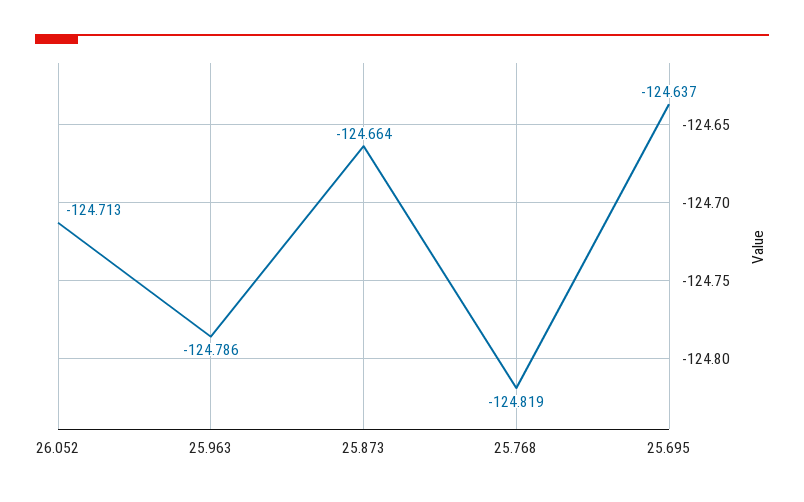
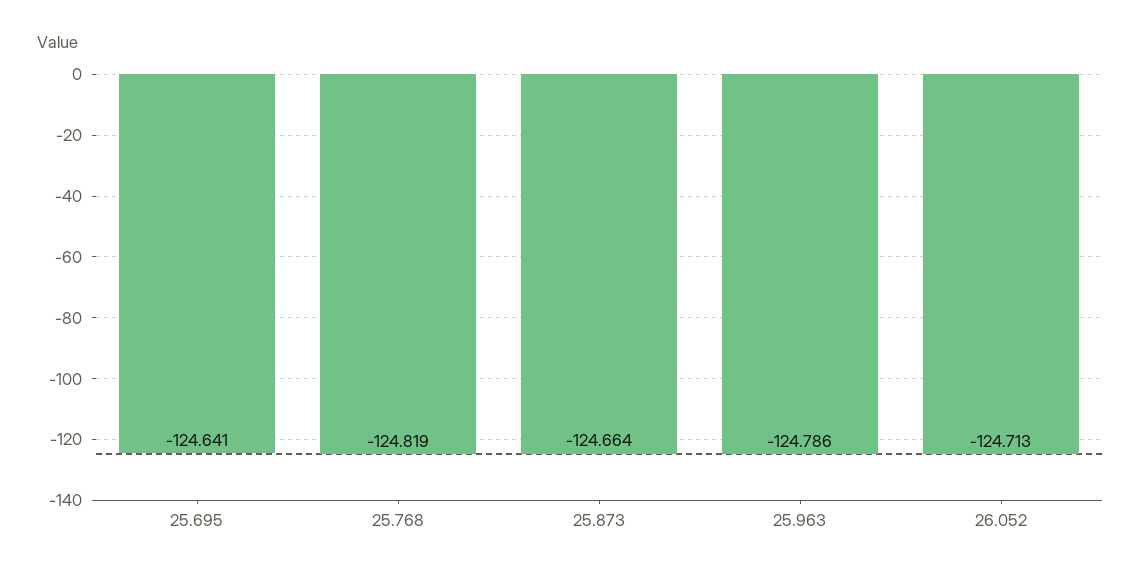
  {
    "26.052": -124.713,
    "25.963": -124.786,
    "25.873": -124.664,
    "25.768": -124.819,
-   "25.695": -124.637
+   "25.695": -124.641
  }

